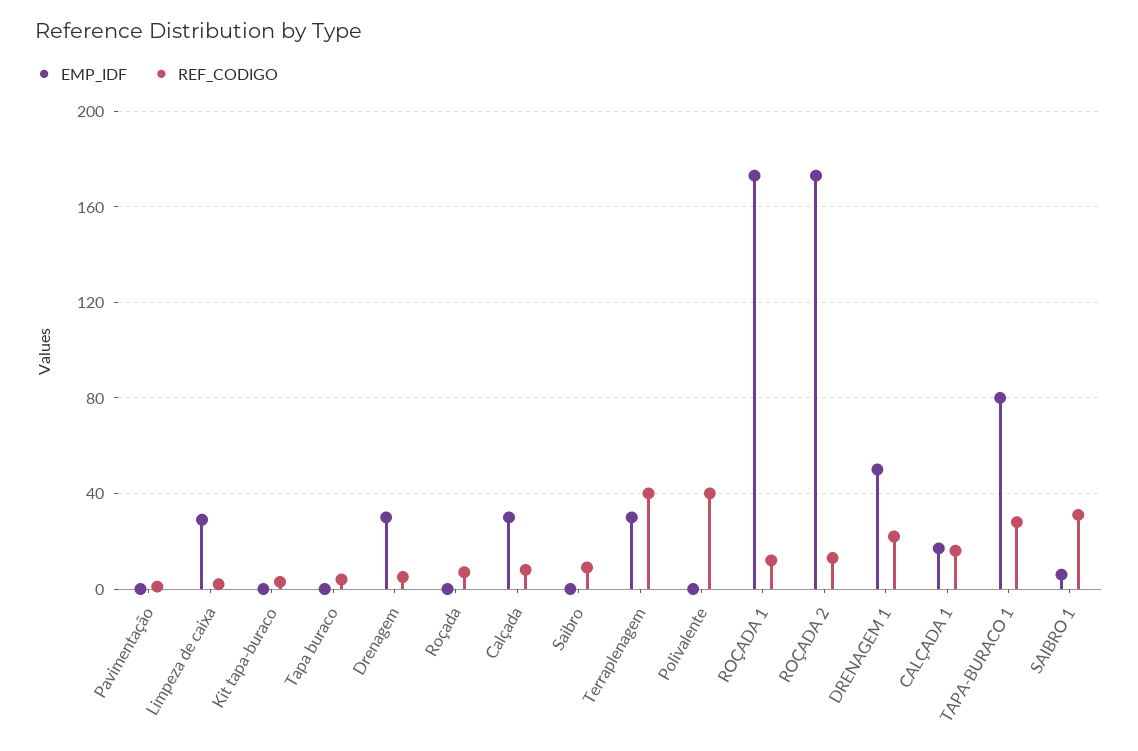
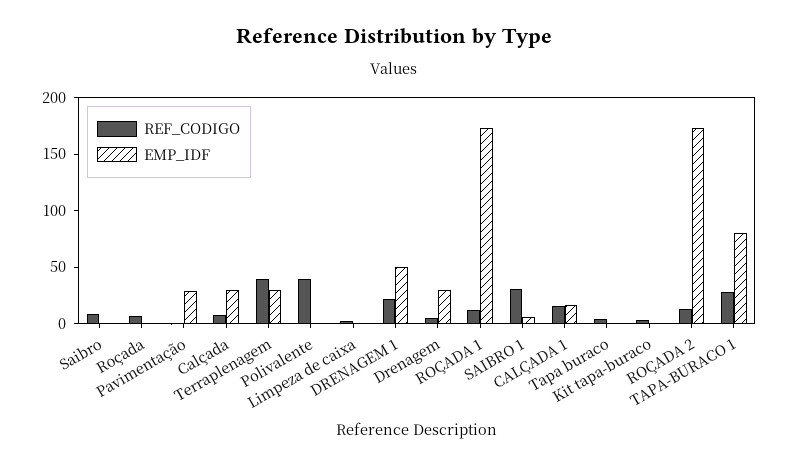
  {
    "EMP_IDF": {
-     "Pavimentação": 0,
+     "Pavimentação": 30,
-     "Limpeza de caixa": 30,
+     "Limpeza de caixa": 0,
      "Kit tapa-buraco": 0,
      "Tapa buraco": 0,
      "Drenagem": 30,
      "Roçada": 0,
      "Calçada": 30,
      "Saibro": 0,
      "Terraplenagem": 30,
      "Polivalente": 0,
      "ROÇADA 1": 175,
      "ROÇADA 2": 175,
      "DRENAGEM 1": 50,
      "CALÇADA 1": 15,
      "TAPA-BURACO 1": 80,
      "SAIBRO 1": 5
    },
    "REF_CODIGO": {
      "Pavimentação": 0,
      "Limpeza de caixa": 0,
      "Kit tapa-buraco": 5,
      "Tapa buraco": 5,
      "Drenagem": 5,
      "Roçada": 5,
      "Calçada": 10,
      "Saibro": 10,
      "Terraplenagem": 40,
      "Polivalente": 40,
      "ROÇADA 1": 10,
      "ROÇADA 2": 15,
      "DRENAGEM 1": 20,
      "CALÇADA 1": 15,
      "TAPA-BURACO 1": 30,
      "SAIBRO 1": 30
    }
  }

